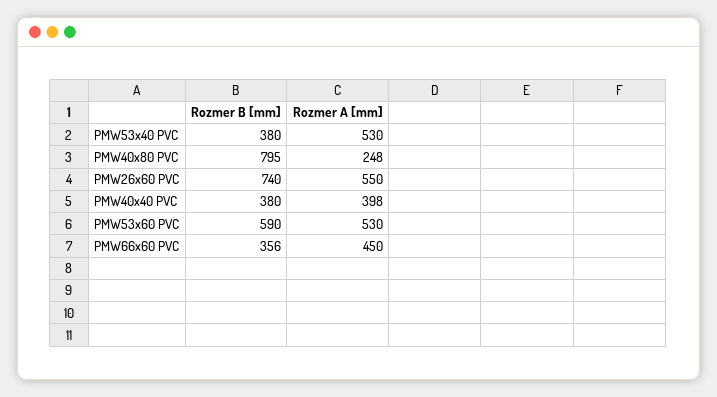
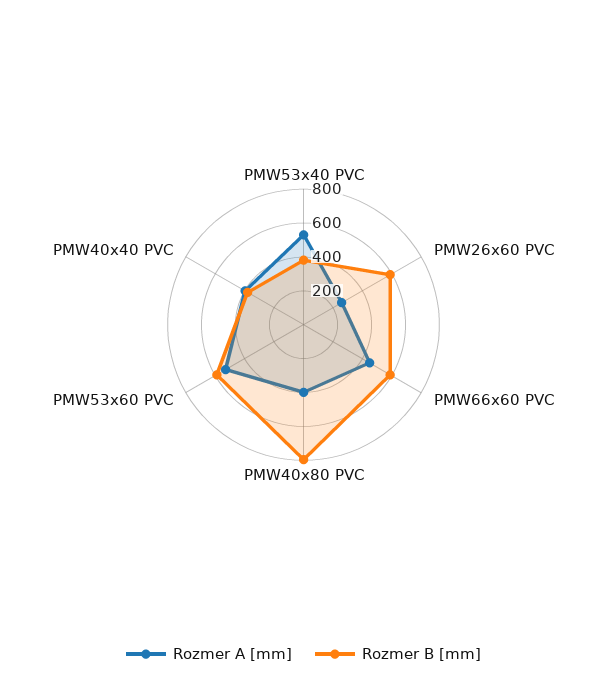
  {
    "Rozmer B [mm]": {
      "PMW53x40 PVC": 380,
      "PMW40x80 PVC": 795,
-     "PMW26x60 PVC": 740,
+     "PMW26x60 PVC": 600,
      "PMW40x40 PVC": 380,
      "PMW53x60 PVC": 590,
-     "PMW66x60 PVC": 356
+     "PMW66x60 PVC": 600
    },
    "Rozmer A [mm]": {
      "PMW53x40 PVC": 530,
-     "PMW40x80 PVC": 248,
+     "PMW40x80 PVC": 400,
-     "PMW26x60 PVC": 550,
+     "PMW26x60 PVC": 250,
      "PMW40x40 PVC": 398,
      "PMW53x60 PVC": 530,
      "PMW66x60 PVC": 450
    }
  }

